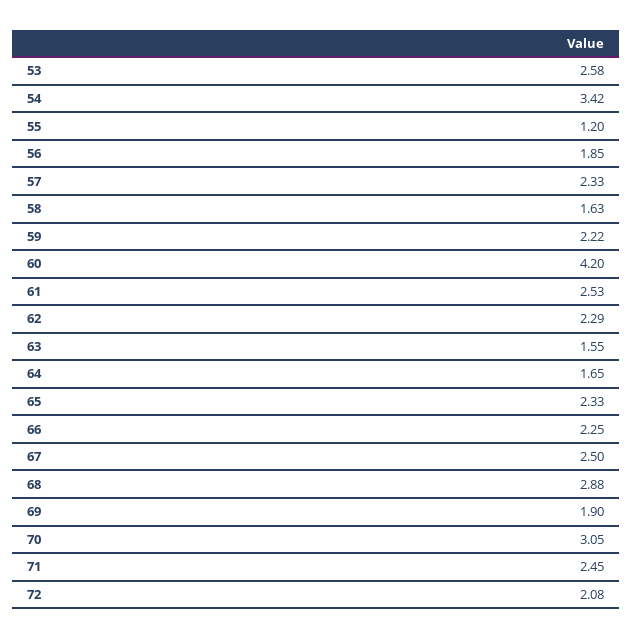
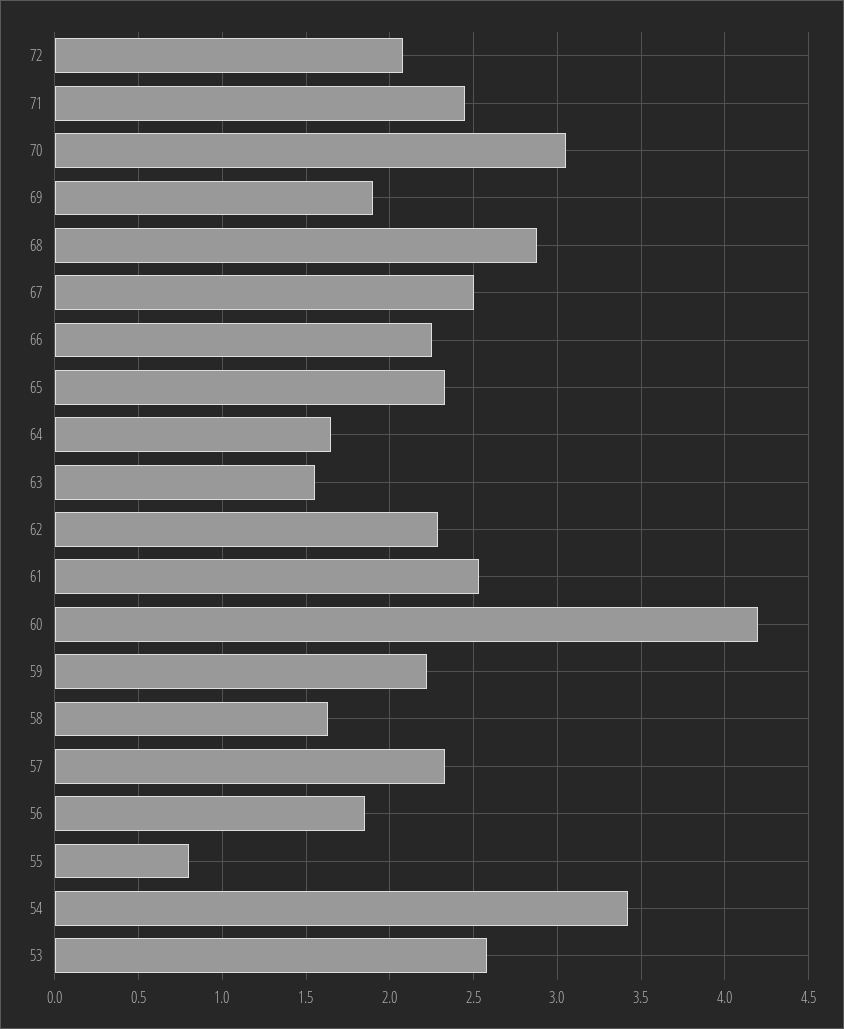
  {
    "53": 2.58,
    "54": 3.42,
-   "55": 1.2,
+   "55": 0.8,
    "56": 1.85,
    "57": 2.33,
    "58": 1.63,
    "59": 2.22,
    "60": 4.2,
    "61": 2.53,
    "62": 2.29,
    "63": 1.55,
    "64": 1.65,
    "65": 2.33,
    "66": 2.25,
    "67": 2.5,
    "68": 2.88,
    "69": 1.9,
    "70": 3.05,
    "71": 2.45,
    "72": 2.08
  }

